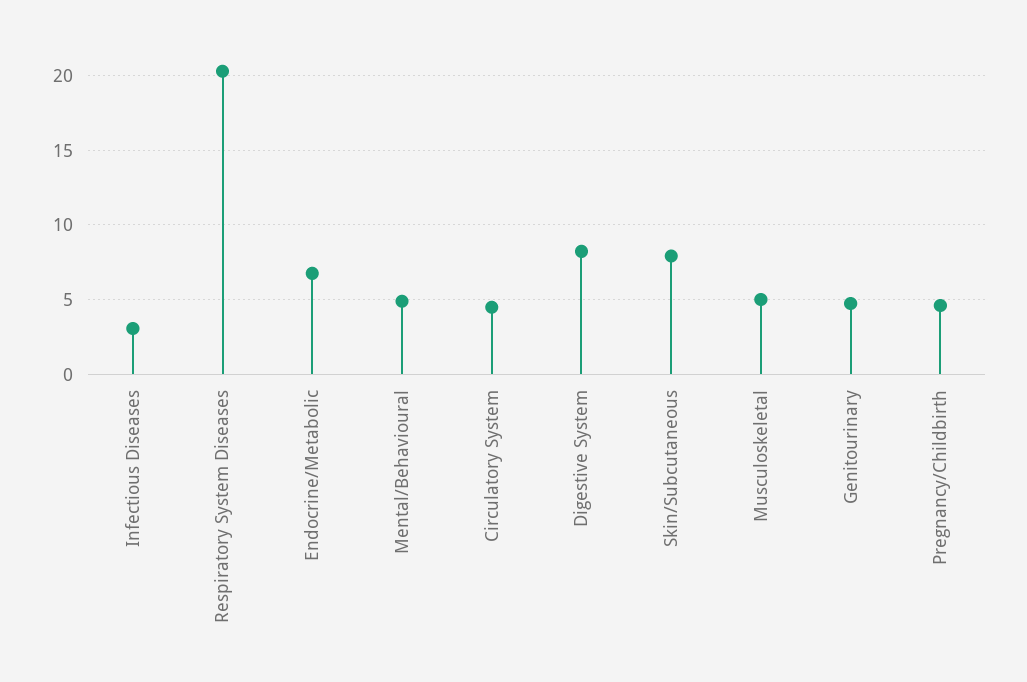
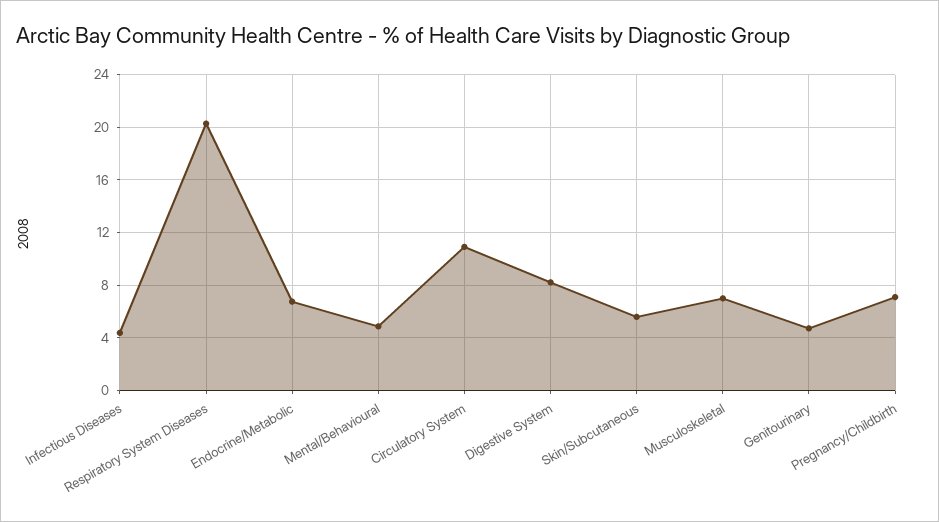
  {
-   "Infectious Diseases": 3,
+   "Infectious Diseases": 4.5,
    "Respiratory System Diseases": 20.5,
    "Endocrine/Metabolic": 7,
    "Mental/Behavioural": 5,
-   "Circulatory System": 4.5,
+   "Circulatory System": 11,
    "Digestive System": 8,
-   "Skin/Subcutaneous": 8,
+   "Skin/Subcutaneous": 5.5,
-   "Musculoskeletal": 5,
+   "Musculoskeletal": 7,
    "Genitourinary": 4.5,
-   "Pregnancy/Childbirth": 4.5
+   "Pregnancy/Childbirth": 7
  }

